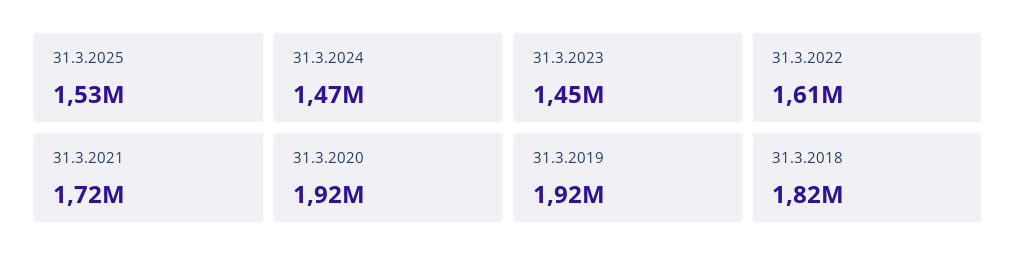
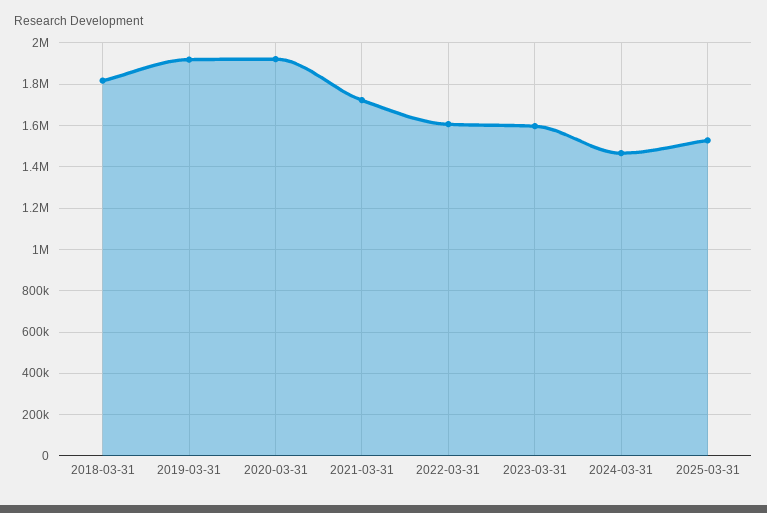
  {
    "31.3.2025": 1530000,
    "31.3.2024": 1470000,
-   "31.3.2023": 1450000,
+   "31.3.2023": 1600000,
    "31.3.2022": 1610000,
    "31.3.2021": 1720000,
    "31.3.2020": 1920000,
    "31.3.2019": 1920000,
    "31.3.2018": 1820000
  }

